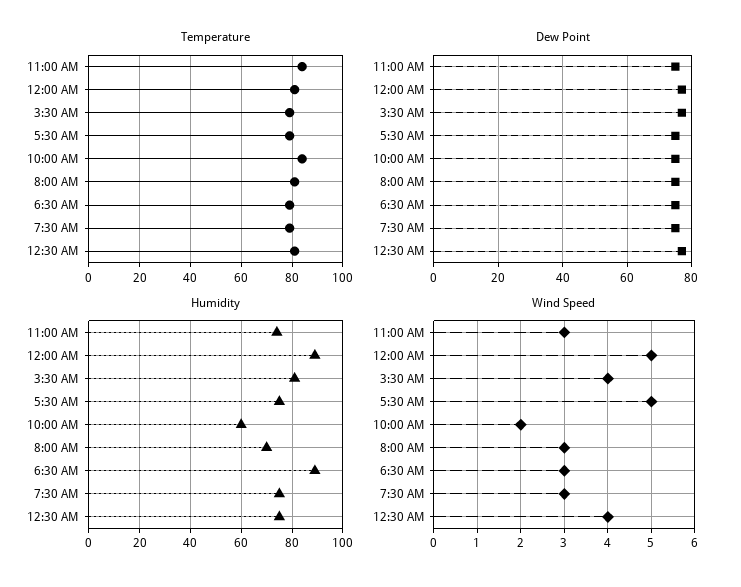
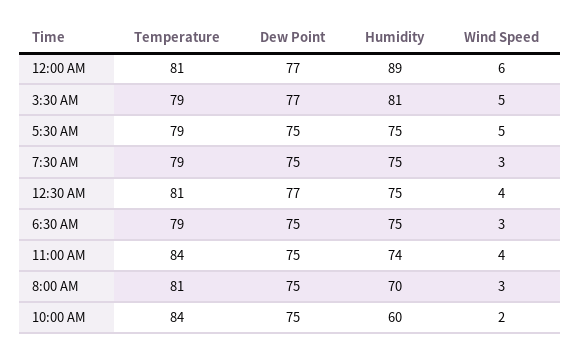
  {
    "Temperature": {
      "11:00 AM": 84,
      "12:00 AM": 81,
      "3:30 AM": 79,
      "5:30 AM": 79,
      "10:00 AM": 84,
      "8:00 AM": 81,
      "6:30 AM": 79,
      "7:30 AM": 79,
      "12:30 AM": 81
    },
    "Dew Point": {
      "11:00 AM": 75,
      "12:00 AM": 77,
      "3:30 AM": 77,
      "5:30 AM": 75,
      "10:00 AM": 75,
      "8:00 AM": 75,
      "6:30 AM": 75,
      "7:30 AM": 75,
      "12:30 AM": 77
    },
    "Humidity": {
      "11:00 AM": 74,
      "12:00 AM": 89,
      "3:30 AM": 81,
      "5:30 AM": 75,
      "10:00 AM": 60,
      "8:00 AM": 70,
-     "6:30 AM": 90,
+     "6:30 AM": 75,
      "7:30 AM": 75,
      "12:30 AM": 75
    },
    "Wind Speed": {
-     "11:00 AM": 3,
+     "11:00 AM": 4,
-     "12:00 AM": 5,
+     "12:00 AM": 6,
-     "3:30 AM": 4,
+     "3:30 AM": 5,
      "5:30 AM": 5,
      "10:00 AM": 2,
      "8:00 AM": 3,
      "6:30 AM": 3,
      "7:30 AM": 3,
      "12:30 AM": 4
    }
  }

